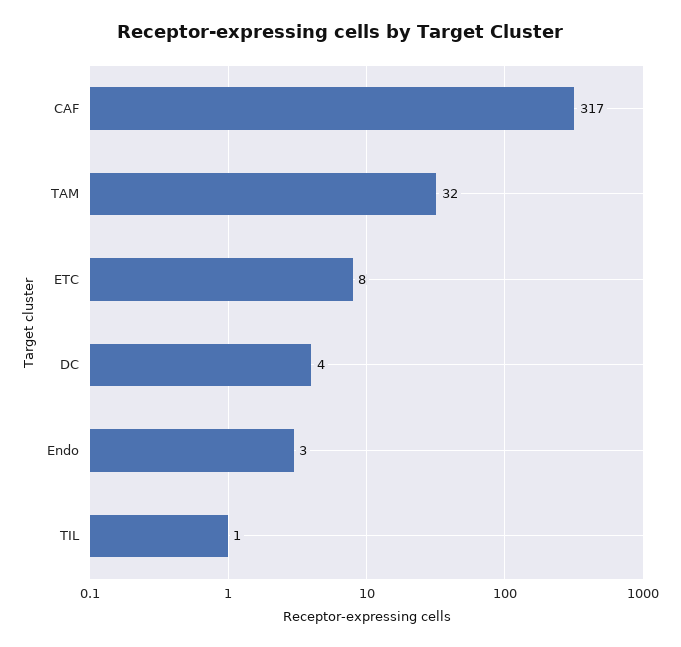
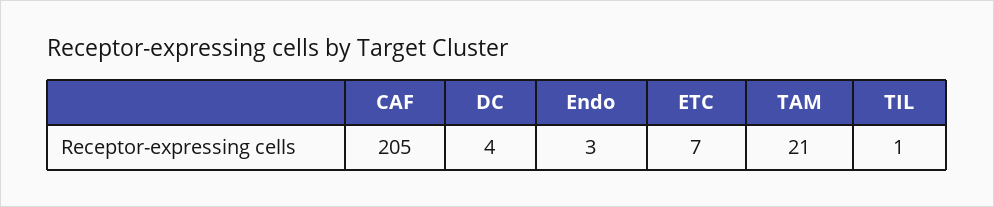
  {
-   "CAF": 317,
+   "CAF": 205,
-   "TAM": 32,
+   "TAM": 21,
-   "ETC": 8,
+   "ETC": 7,
    "DC": 4,
    "Endo": 3,
    "TIL": 1
  }

